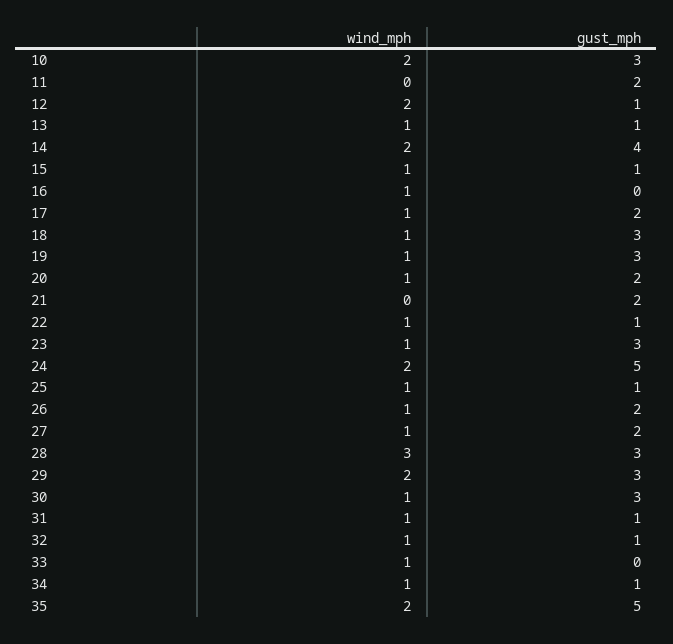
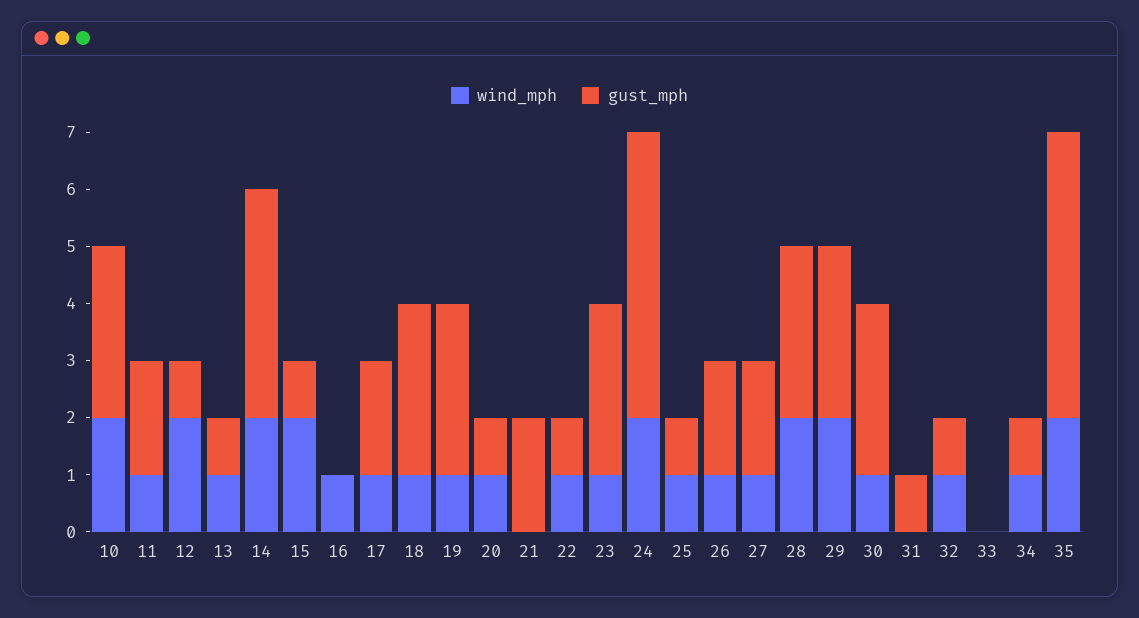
  {
    "wind_mph": {
      "10": 2,
-     "11": 0,
+     "11": 1,
      "12": 2,
      "13": 1,
      "14": 2,
-     "15": 1,
+     "15": 2,
      "16": 1,
      "17": 1,
      "18": 1,
      "19": 1,
      "20": 1,
      "21": 0,
      "22": 1,
      "23": 1,
      "24": 2,
      "25": 1,
      "26": 1,
      "27": 1,
-     "28": 3,
+     "28": 2,
      "29": 2,
      "30": 1,
-     "31": 1,
+     "31": 0,
      "32": 1,
-     "33": 1,
+     "33": 0,
      "34": 1,
      "35": 2
    },
    "gust_mph": {
      "10": 3,
      "11": 2,
      "12": 1,
      "13": 1,
      "14": 4,
      "15": 1,
      "16": 0,
      "17": 2,
      "18": 3,
      "19": 3,
-     "20": 2,
+     "20": 1,
      "21": 2,
      "22": 1,
      "23": 3,
      "24": 5,
      "25": 1,
      "26": 2,
      "27": 2,
      "28": 3,
      "29": 3,
      "30": 3,
      "31": 1,
      "32": 1,
      "33": 0,
      "34": 1,
      "35": 5
    }
  }

